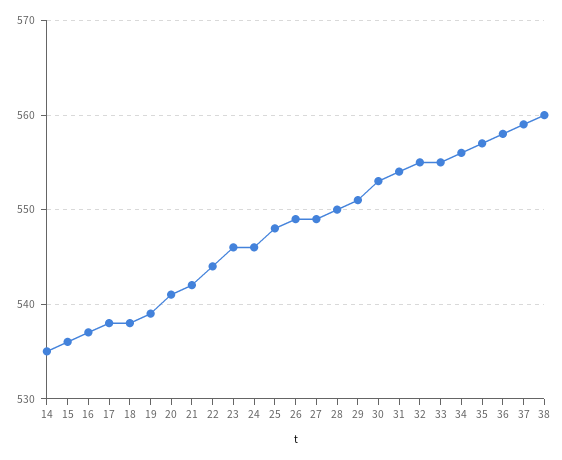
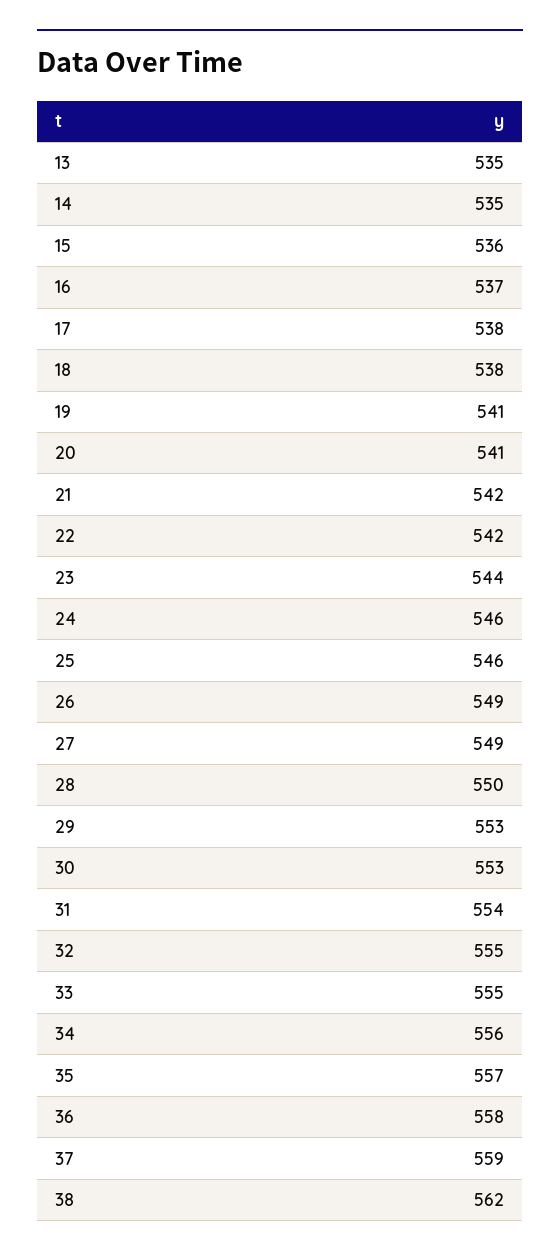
  {
    "14": 535,
    "15": 536,
    "16": 537,
    "17": 538,
    "18": 538,
-   "19": 539,
+   "19": 541,
    "20": 541,
    "21": 542,
-   "22": 544,
+   "22": 542,
-   "23": 546,
+   "23": 544,
    "24": 546,
-   "25": 548,
+   "25": 546,
    "26": 549,
    "27": 549,
    "28": 550,
-   "29": 551,
+   "29": 553,
    "30": 553,
    "31": 554,
    "32": 555,
    "33": 555,
    "34": 556,
    "35": 557,
    "36": 558,
    "37": 559,
-   "38": 560
+   "38": 562,
+   "13": 535
  }

